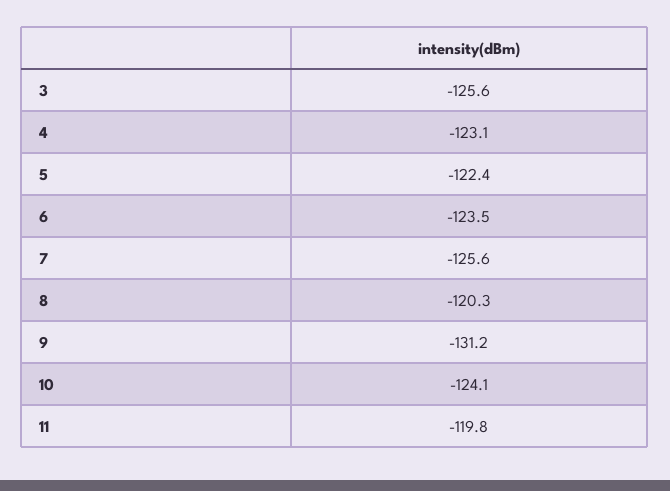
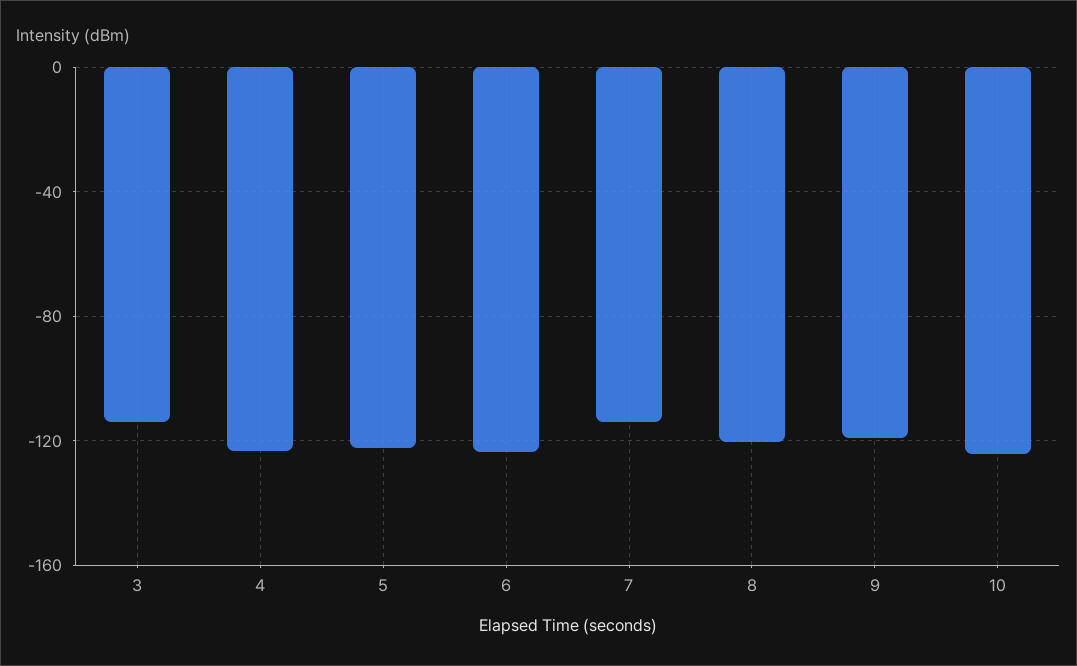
  {
-   "3": -125.6,
+   "3": -115,
    "4": -123.1,
    "5": -122.4,
    "6": -123.5,
-   "7": -125.6,
+   "7": -115,
    "8": -120.3,
-   "9": -131.2,
+   "9": -120,
-   "10": -124.1,
+   "10": -124.1
-   "11": -119.8
  }

